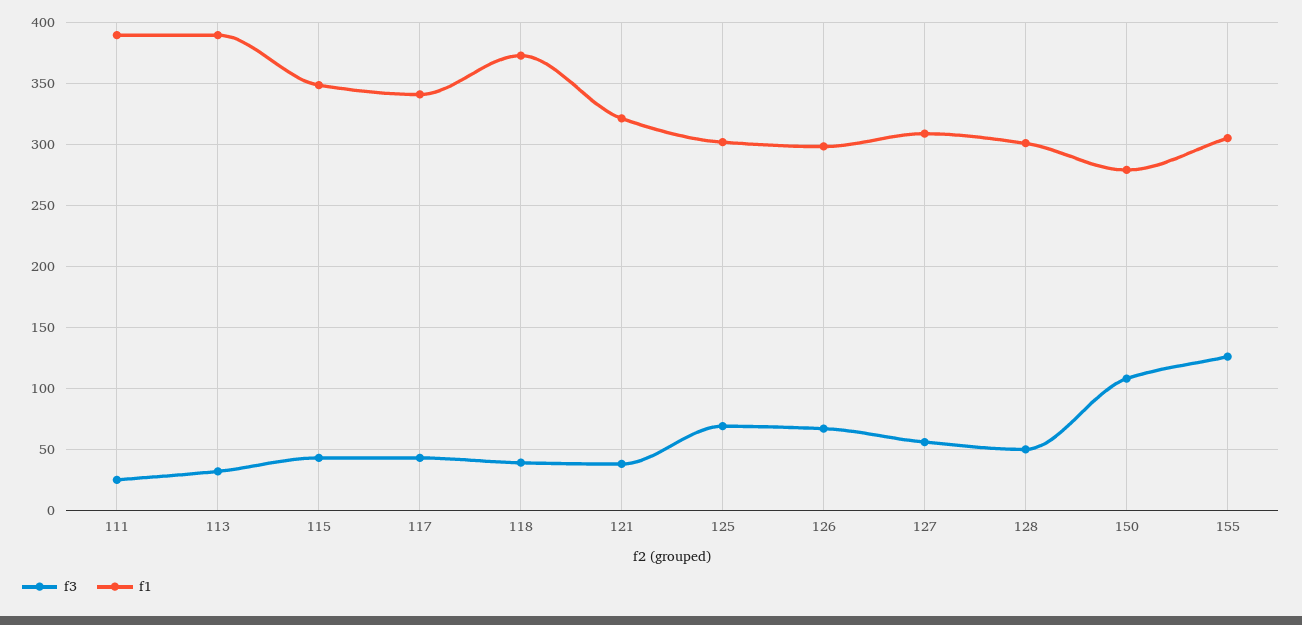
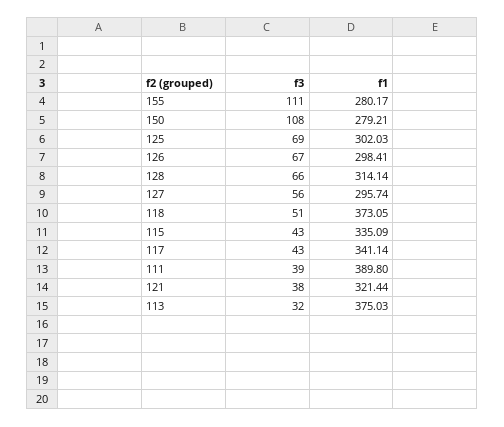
  {
    "f3": {
-     "111": 25,
+     "111": 39,
      "113": 32,
      "115": 43,
      "117": 43,
-     "118": 40,
+     "118": 51,
      "121": 38,
      "125": 69,
      "126": 67,
      "127": 56,
-     "128": 50,
+     "128": 66,
      "150": 108,
-     "155": 125
+     "155": 111
    },
    "f1": {
      "111": 389.8,
-     "113": 390,
+     "113": 375.03,
-     "115": 350,
+     "115": 335.09,
      "117": 341.14,
      "118": 373.05,
      "121": 321.44,
      "125": 302.03,
      "126": 298.41,
-     "127": 310,
+     "127": 295.74,
-     "128": 300,
+     "128": 314.14,
      "150": 279.21,
-     "155": 305
+     "155": 280.17
    }
  }

